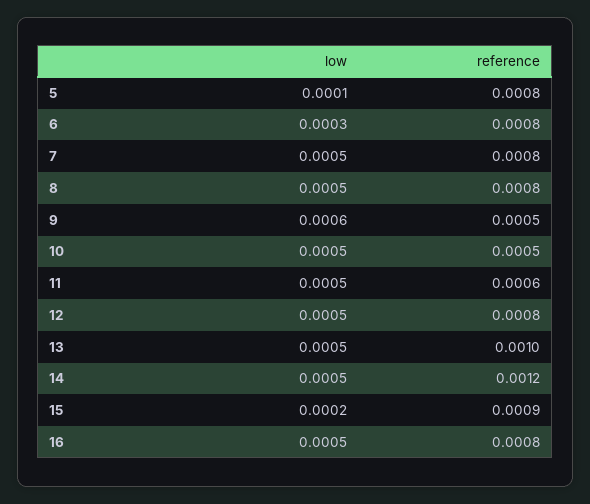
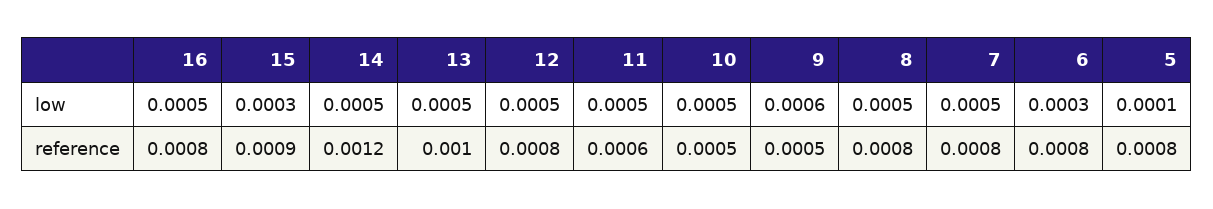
  {
    "low": {
      "5": 0.0001,
      "6": 0.0003,
      "7": 0.0005,
      "8": 0.0005,
      "9": 0.0006,
      "10": 0.0005,
      "11": 0.0005,
      "12": 0.0005,
      "13": 0.0005,
      "14": 0.0005,
-     "15": 0.0002,
+     "15": 0.0003,
      "16": 0.0005
    },
    "reference": {
      "5": 0.0008,
      "6": 0.0008,
      "7": 0.0008,
      "8": 0.0008,
      "9": 0.0005,
      "10": 0.0005,
      "11": 0.0006,
      "12": 0.0008,
      "13": 0.001,
      "14": 0.0012,
      "15": 0.0009,
      "16": 0.0008
    }
  }

